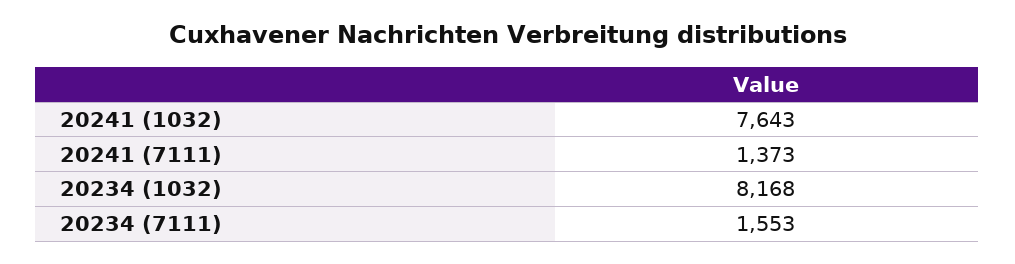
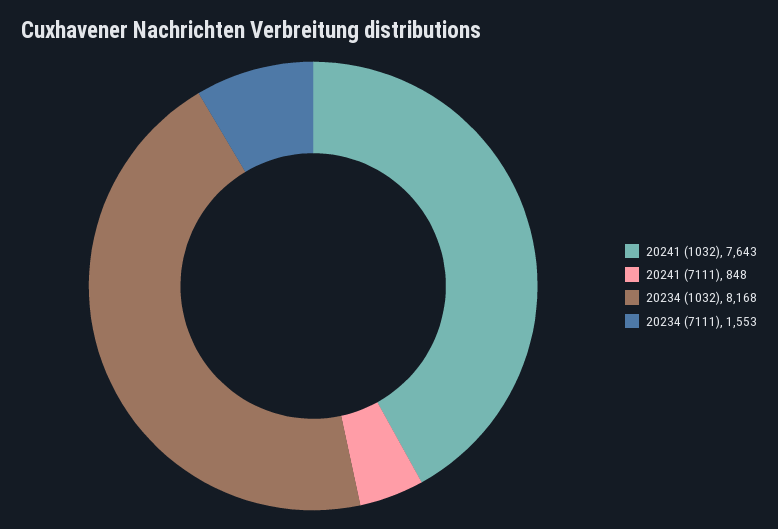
  {
    "20241 (1032)": 7643,
-   "20241 (7111)": 1373,
+   "20241 (7111)": 848,
    "20234 (1032)": 8168,
    "20234 (7111)": 1553
  }

